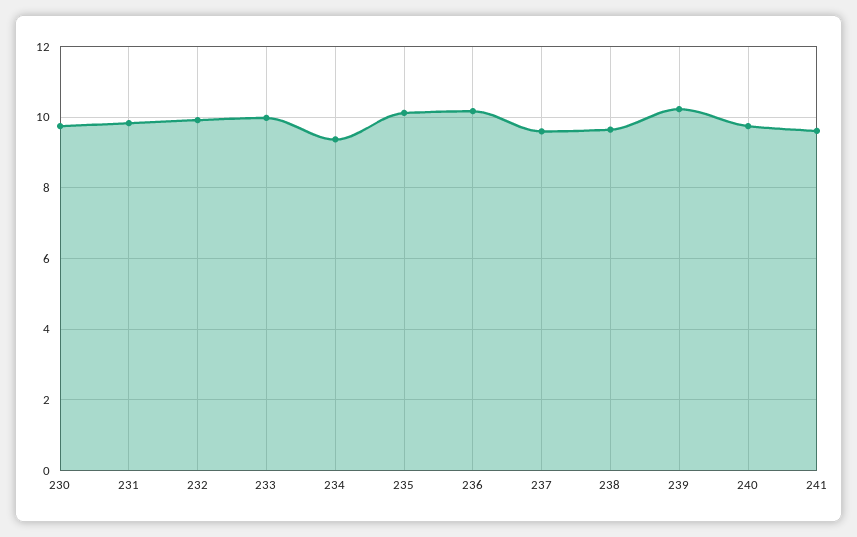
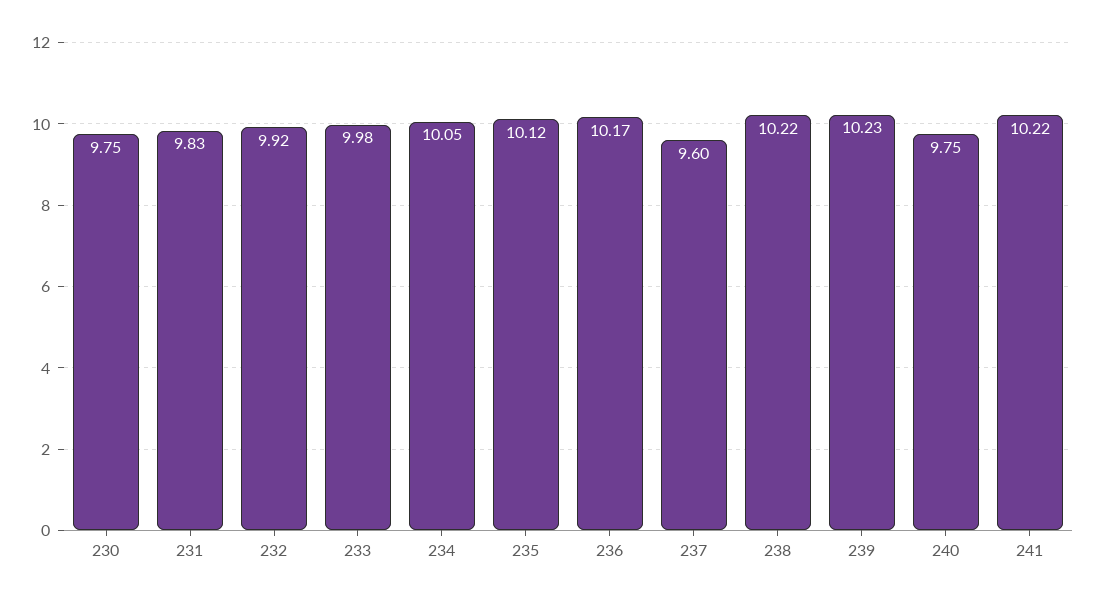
  {
    "230": 9.75,
    "231": 9.83,
    "232": 9.92,
    "233": 9.98,
-   "234": 9.4,
+   "234": 10.05,
    "235": 10.12,
    "236": 10.17,
    "237": 9.6,
-   "238": 9.6,
+   "238": 10.22,
    "239": 10.23,
    "240": 9.75,
-   "241": 9.6
+   "241": 10.22
  }

